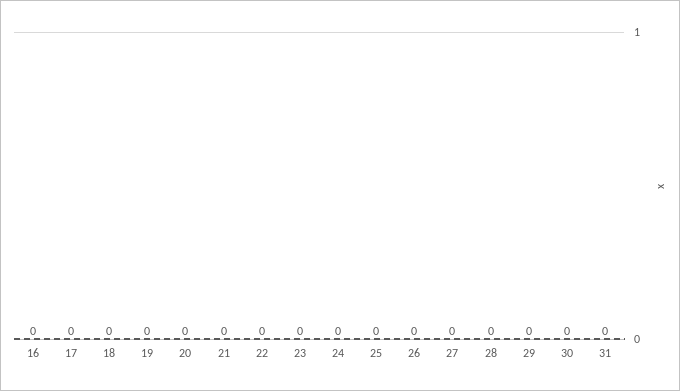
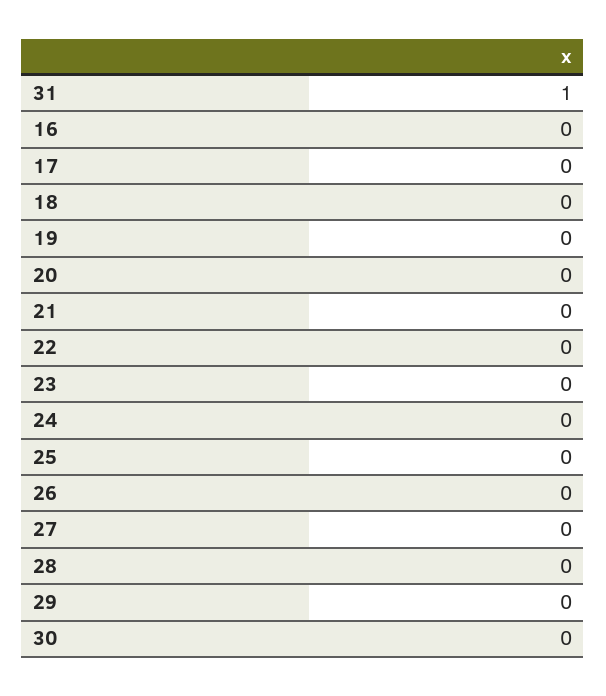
  {
    "16": 0,
    "17": 0,
    "18": 0,
    "19": 0,
    "20": 0,
    "21": 0,
    "22": 0,
    "23": 0,
    "24": 0,
    "25": 0,
    "26": 0,
    "27": 0,
    "28": 0,
    "29": 0,
    "30": 0,
-   "31": 0
+   "31": 1
  }

